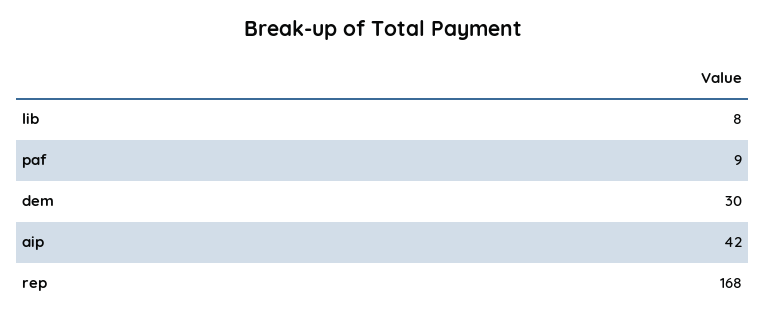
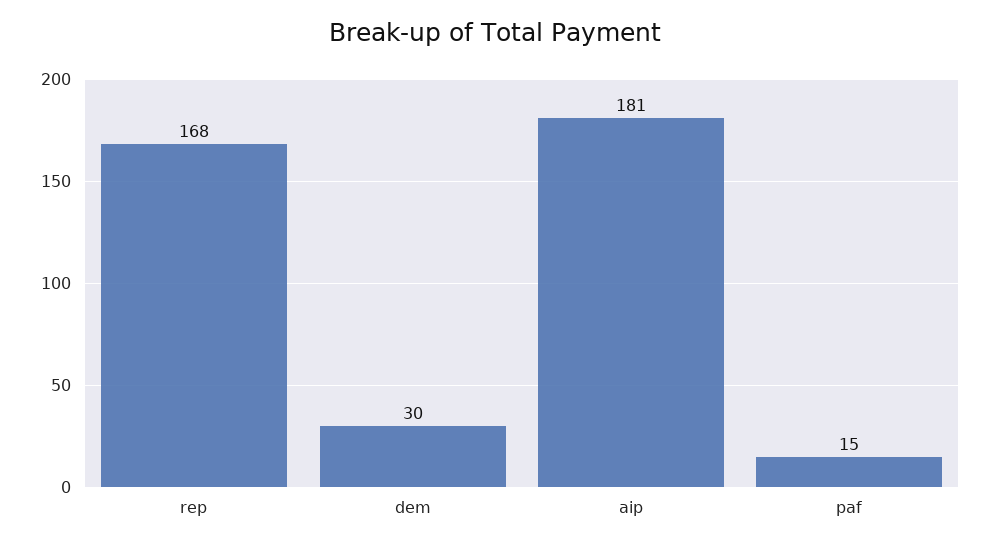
  {
-   "lib": 8,
-   "paf": 9,
+   "paf": 15,
    "dem": 30,
-   "aip": 42,
+   "aip": 181,
    "rep": 168
  }

